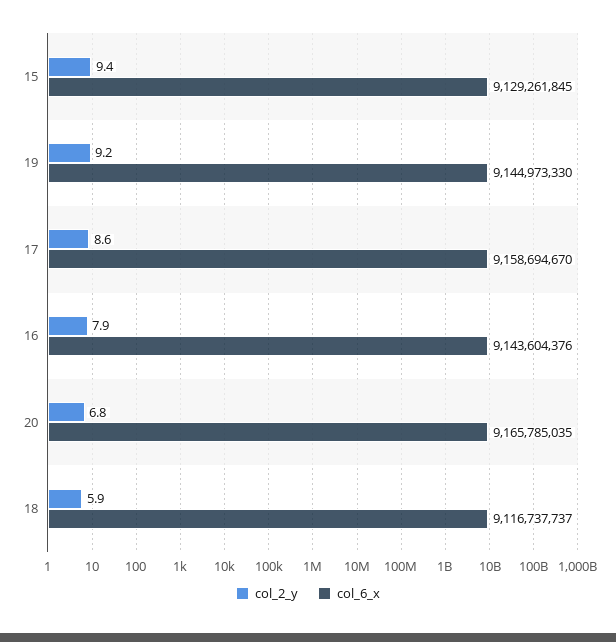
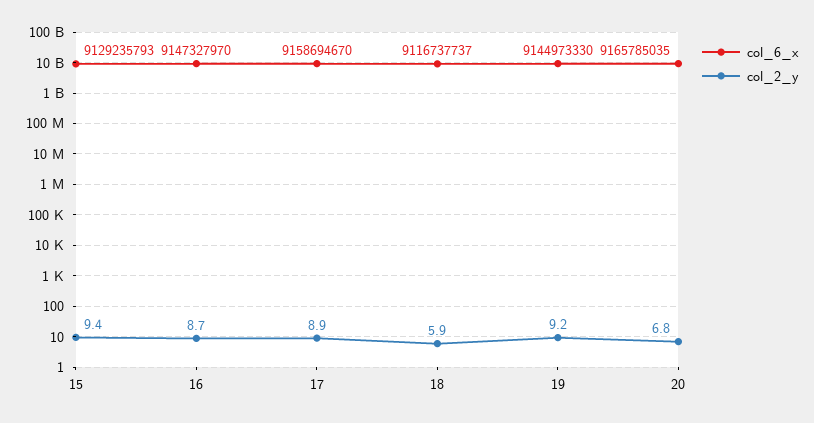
  {
    "col_2_y": {
      "15": 9.4,
      "19": 9.2,
-     "17": 8.6,
+     "17": 8.9,
-     "16": 7.9,
+     "16": 8.7,
      "20": 6.8,
      "18": 5.9
    },
    "col_6_x": {
-     "15": 9129261845,
+     "15": 9129235793,
      "19": 9144973330,
      "17": 9158694670,
-     "16": 9143604376,
+     "16": 9147327970,
      "20": 9165785035,
      "18": 9116737737
    }
  }

